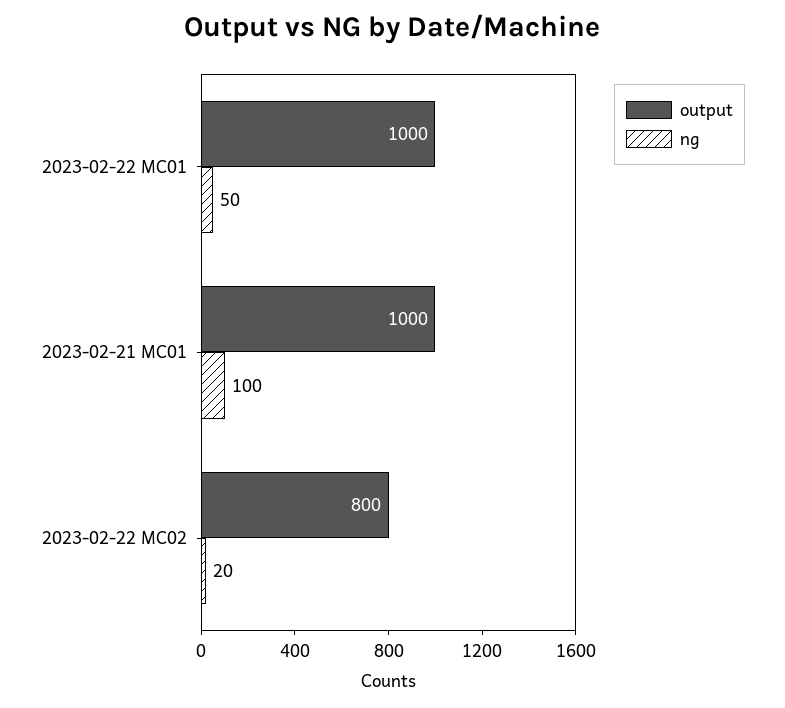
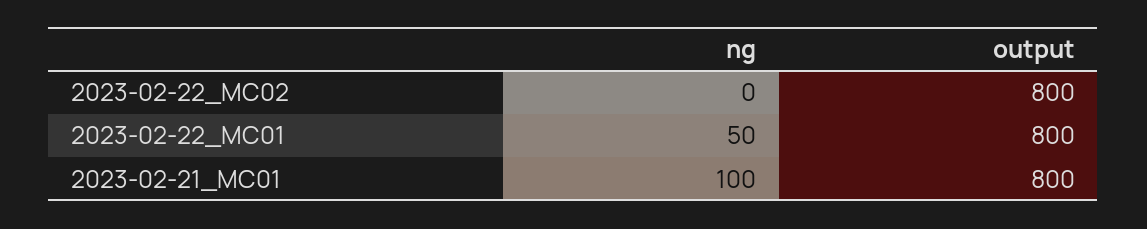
  {
    "output": {
-     "2023-02-22 MC01": 1000,
+     "2023-02-22 MC01": 800,
-     "2023-02-21 MC01": 1000,
+     "2023-02-21 MC01": 800,
      "2023-02-22 MC02": 800
    },
    "ng": {
      "2023-02-22 MC01": 50,
      "2023-02-21 MC01": 100,
-     "2023-02-22 MC02": 20
+     "2023-02-22 MC02": 0
    }
  }

